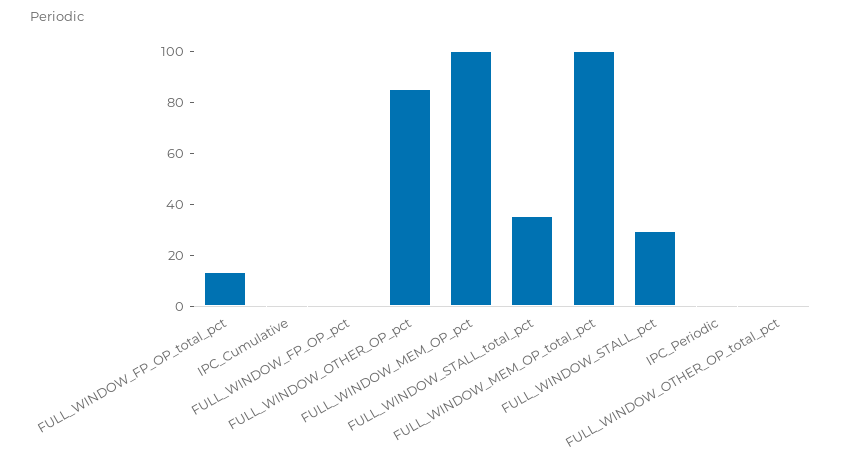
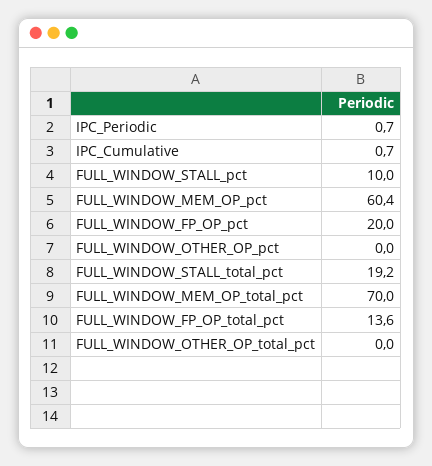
  {
    "FULL_WINDOW_FP_OP_total_pct": 13.6,
    "IPC_Cumulative": 0.7,
-   "FULL_WINDOW_FP_OP_pct": 0,
+   "FULL_WINDOW_FP_OP_pct": 20,
-   "FULL_WINDOW_OTHER_OP_pct": 85,
+   "FULL_WINDOW_OTHER_OP_pct": 0,
-   "FULL_WINDOW_MEM_OP_pct": 100,
+   "FULL_WINDOW_MEM_OP_pct": 60.4,
-   "FULL_WINDOW_STALL_total_pct": 35,
+   "FULL_WINDOW_STALL_total_pct": 19.2,
-   "FULL_WINDOW_MEM_OP_total_pct": 100,
+   "FULL_WINDOW_MEM_OP_total_pct": 70,
-   "FULL_WINDOW_STALL_pct": 30,
+   "FULL_WINDOW_STALL_pct": 10,
    "IPC_Periodic": 0.7,
    "FULL_WINDOW_OTHER_OP_total_pct": 0
  }

